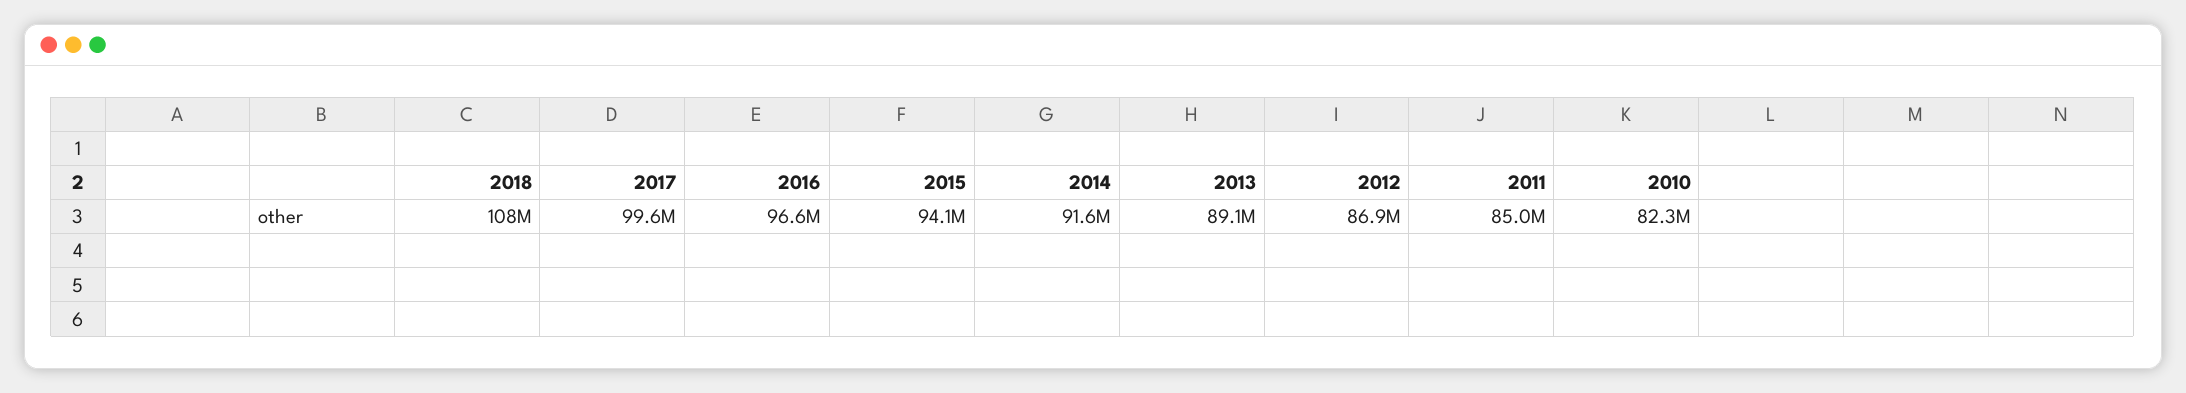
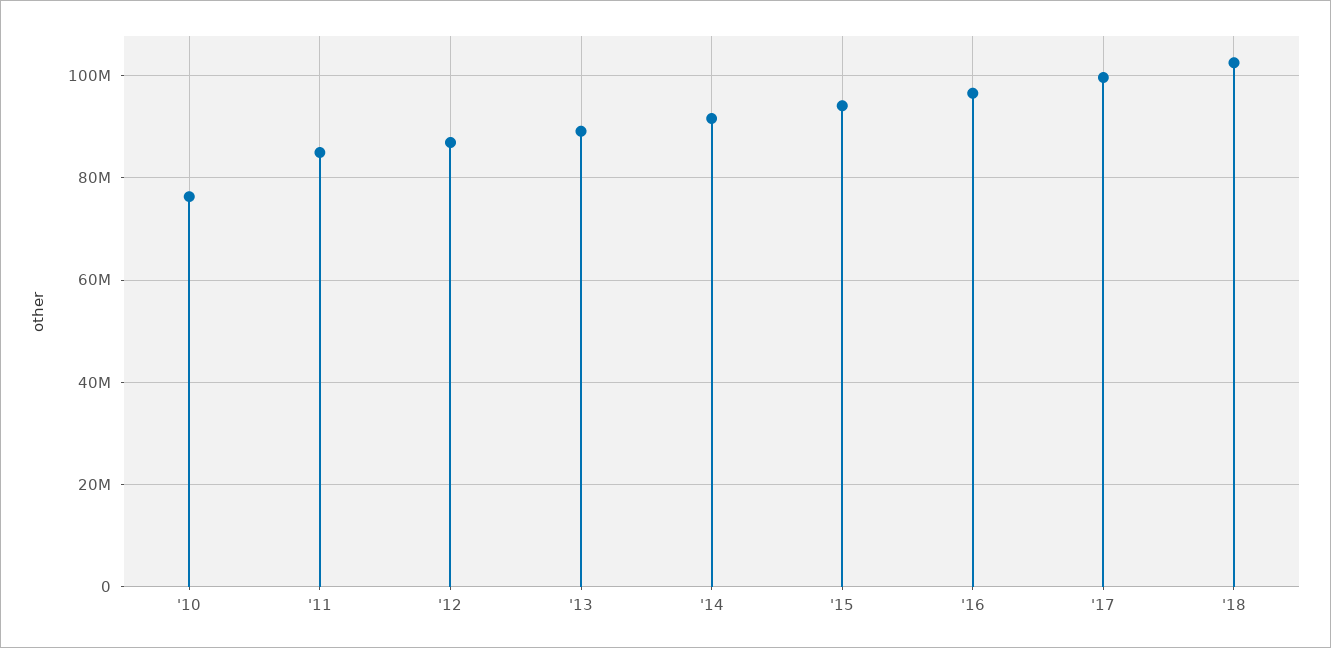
  {
-   "2018": 108000000,
+   "2018": 102000000,
    "2017": 99600000,
    "2016": 96600000,
    "2015": 94100000,
    "2014": 91600000,
    "2013": 89100000,
    "2012": 86900000,
    "2011": 85000000,
-   "2010": 82300000
+   "2010": 76000000
  }

